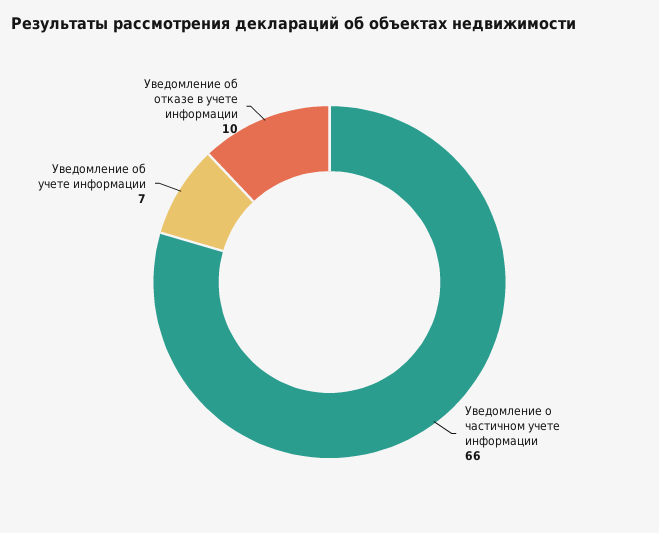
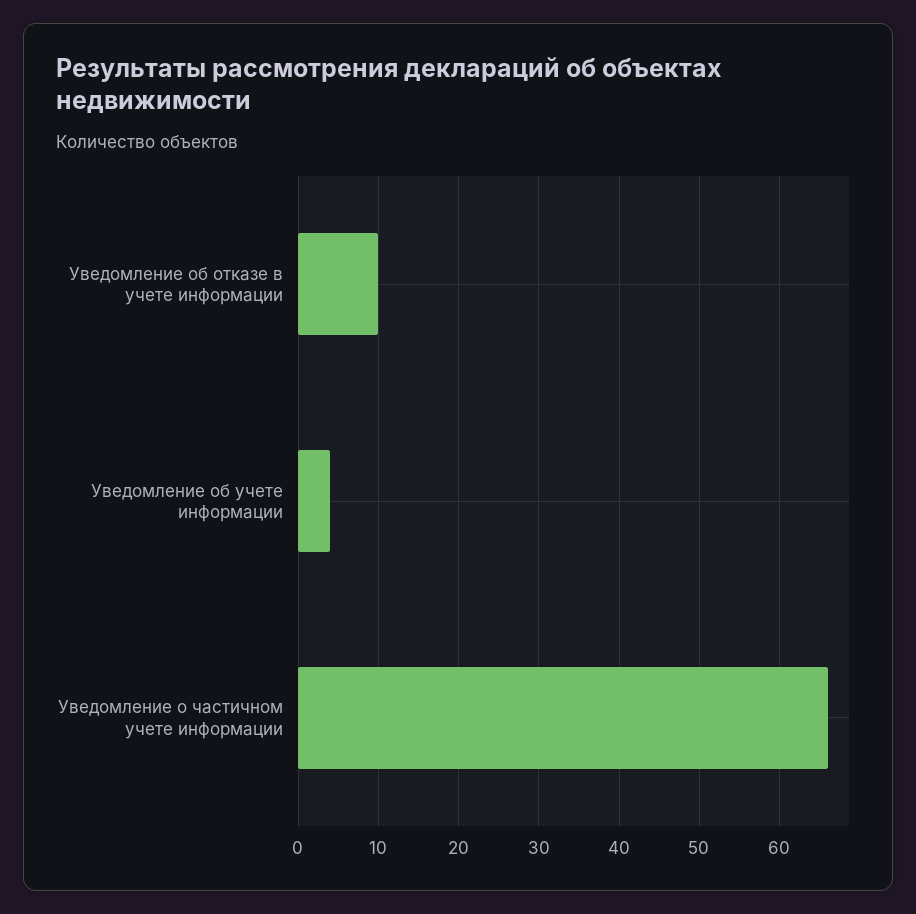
  {
    "Уведомление о частичном учете информации": 66,
-   "Уведомление об учете информации": 7,
+   "Уведомление об учете информации": 4,
    "Уведомление об отказе в учете информации": 10
  }

